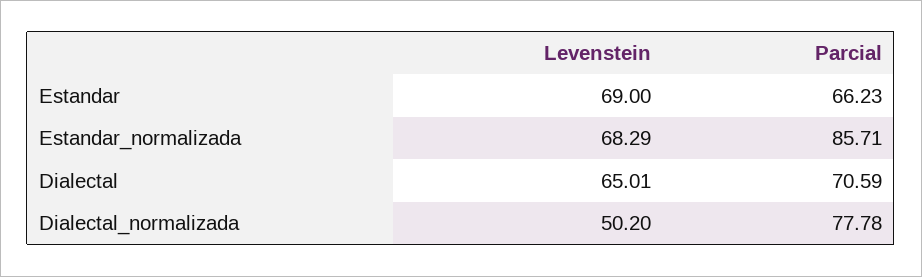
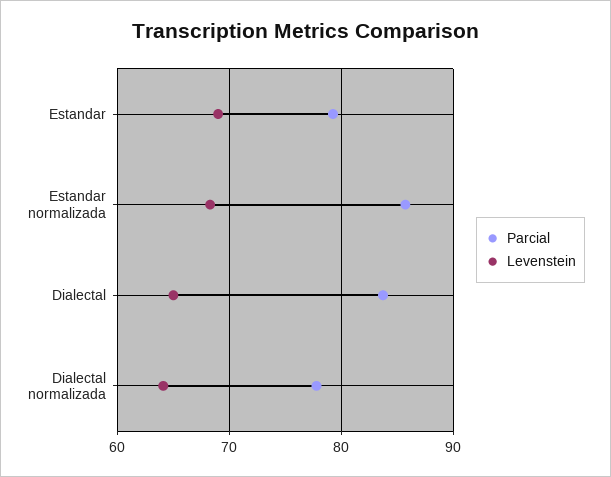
  {
    "Levenstein": {
      "Estandar": 69,
      "Estandar_normalizada": 68.29,
      "Dialectal": 65.01,
-     "Dialectal_normalizada": 50.2
+     "Dialectal_normalizada": 64
    },
    "Parcial": {
-     "Estandar": 66.23,
+     "Estandar": 79,
      "Estandar_normalizada": 85.71,
-     "Dialectal": 70.59,
+     "Dialectal": 84,
      "Dialectal_normalizada": 77.78
    }
  }

